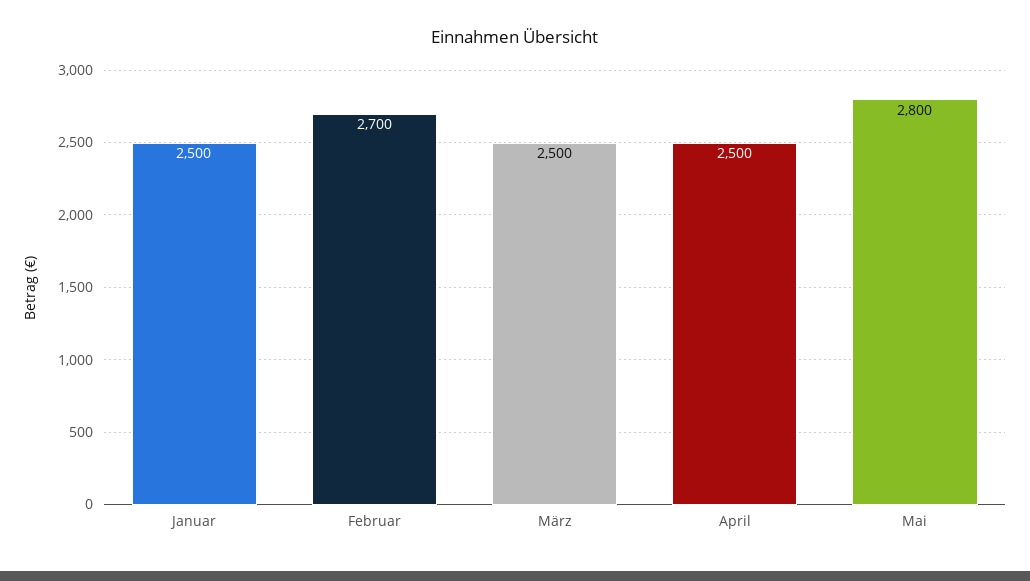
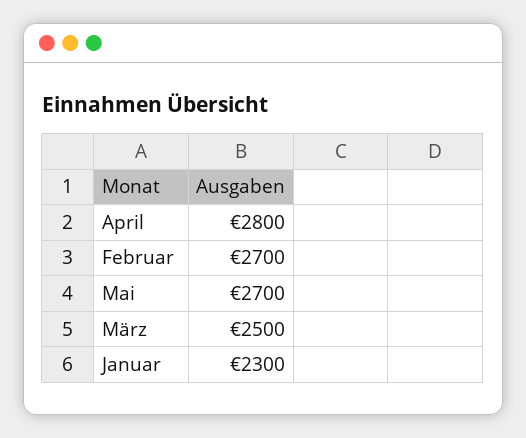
  {
-   "Januar": 2500,
+   "Januar": 2300,
    "Februar": 2700,
    "März": 2500,
-   "April": 2500,
+   "April": 2800,
-   "Mai": 2800
+   "Mai": 2700
  }

